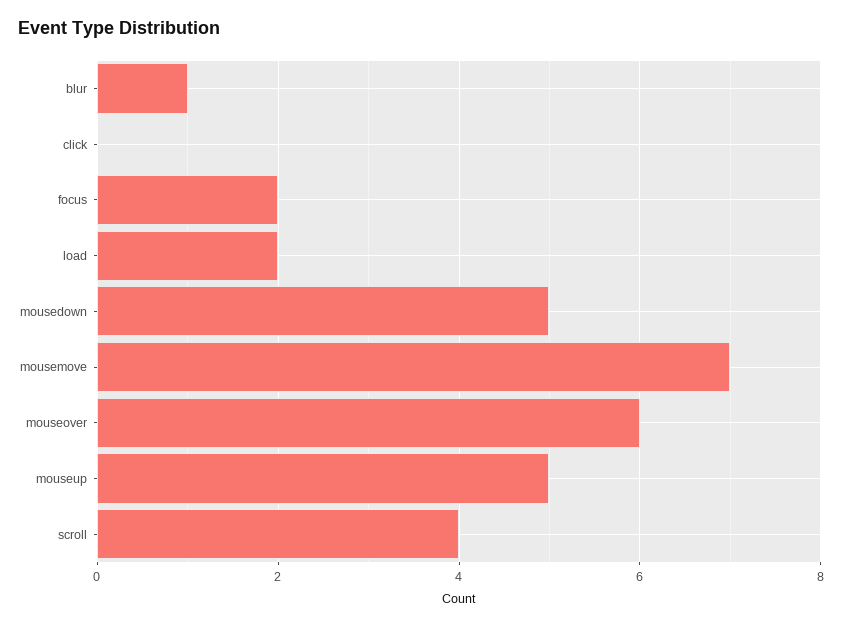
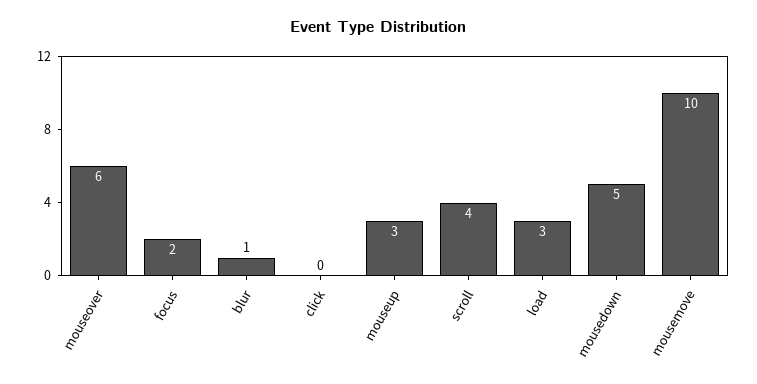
  {
    "blur": 1,
    "click": 0,
    "focus": 2,
-   "load": 2,
+   "load": 3,
    "mousedown": 5,
-   "mousemove": 7,
+   "mousemove": 10,
    "mouseover": 6,
-   "mouseup": 5,
+   "mouseup": 3,
    "scroll": 4
  }

